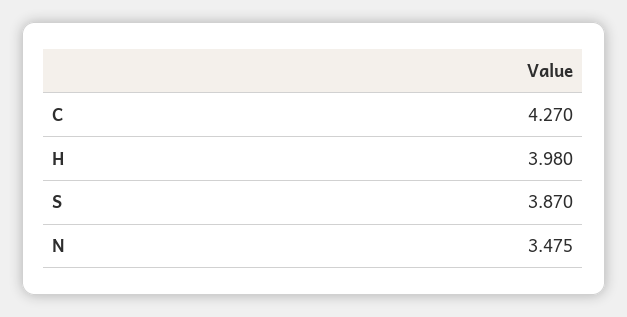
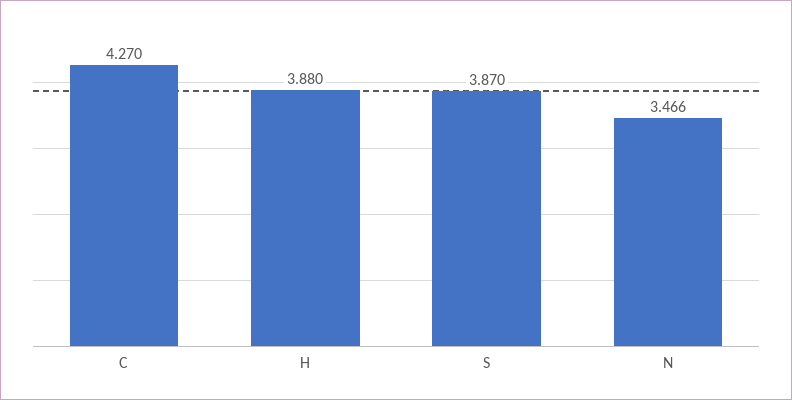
  {
    "C": 4.27,
-   "H": 3.98,
+   "H": 3.88,
    "S": 3.87,
-   "N": 3.475
+   "N": 3.466
  }

